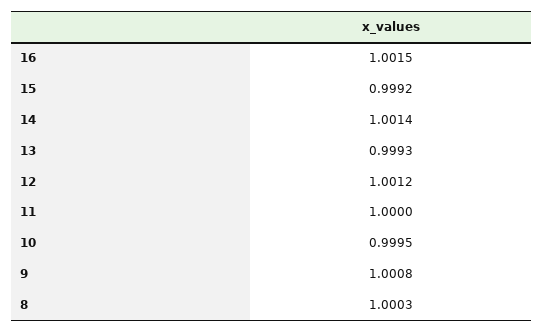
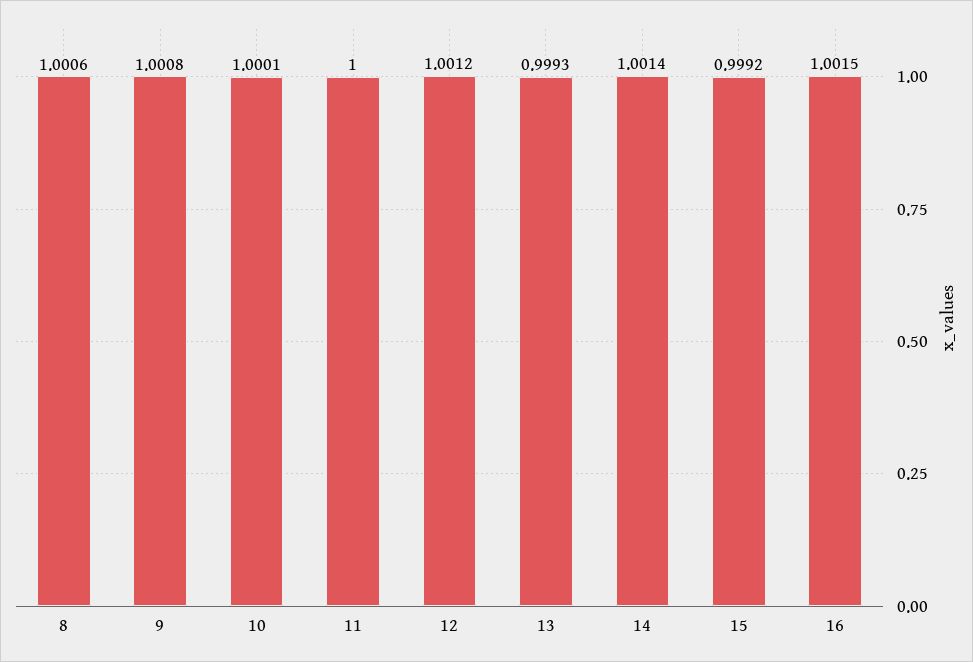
  {
    "16": 1.0015,
    "15": 0.9992,
    "14": 1.0014,
    "13": 0.9993,
    "12": 1.0012,
    "11": 1,
-   "10": 0.9995,
+   "10": 1.0001,
    "9": 1.0008,
-   "8": 1.0003
+   "8": 1.0006
  }

